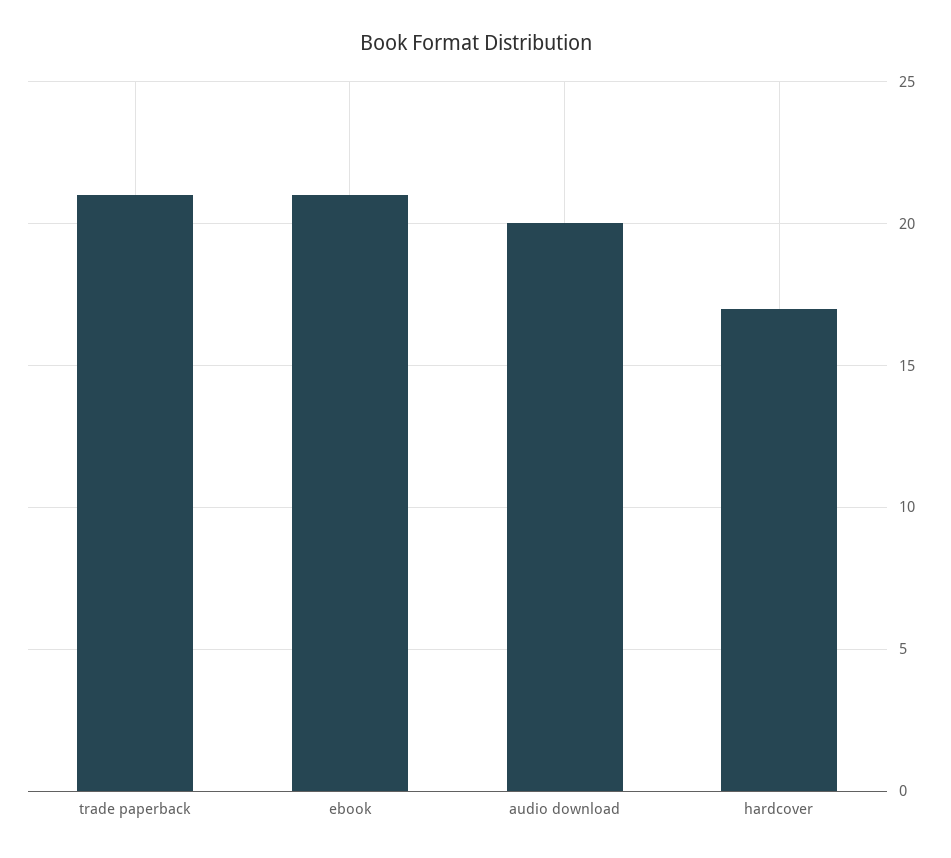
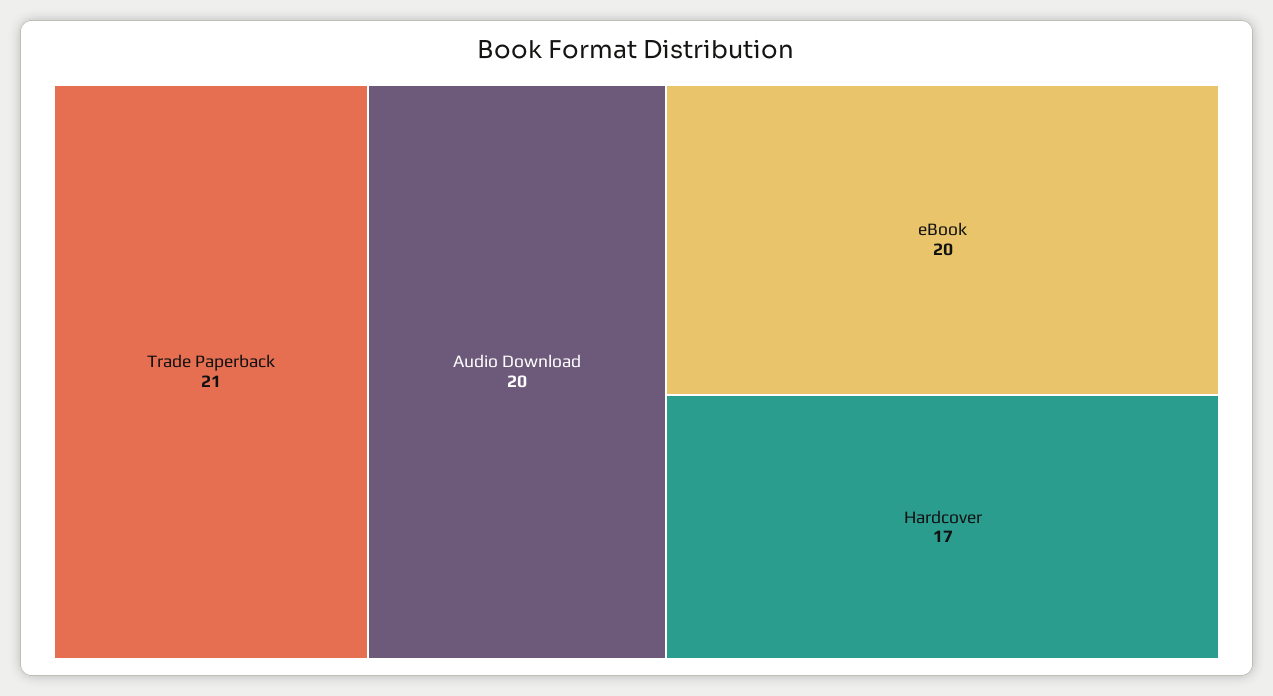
  {
    "trade paperback": 21,
-   "ebook": 21,
+   "ebook": 20,
    "audio download": 20,
    "hardcover": 17
  }

